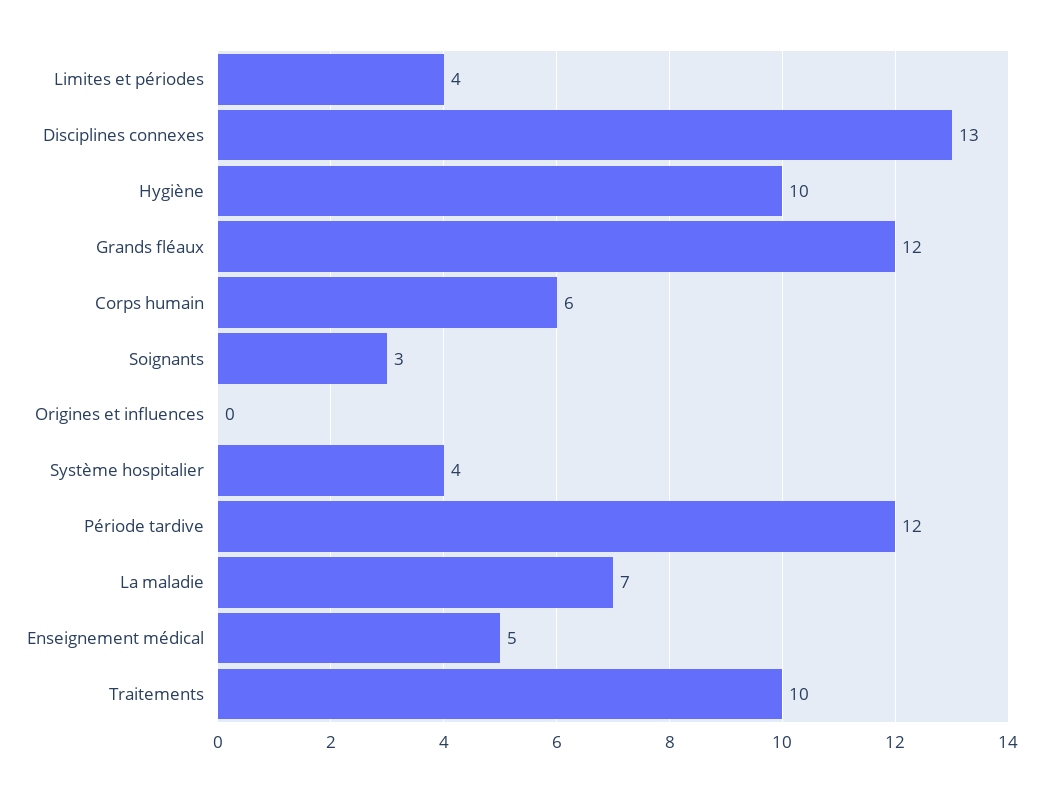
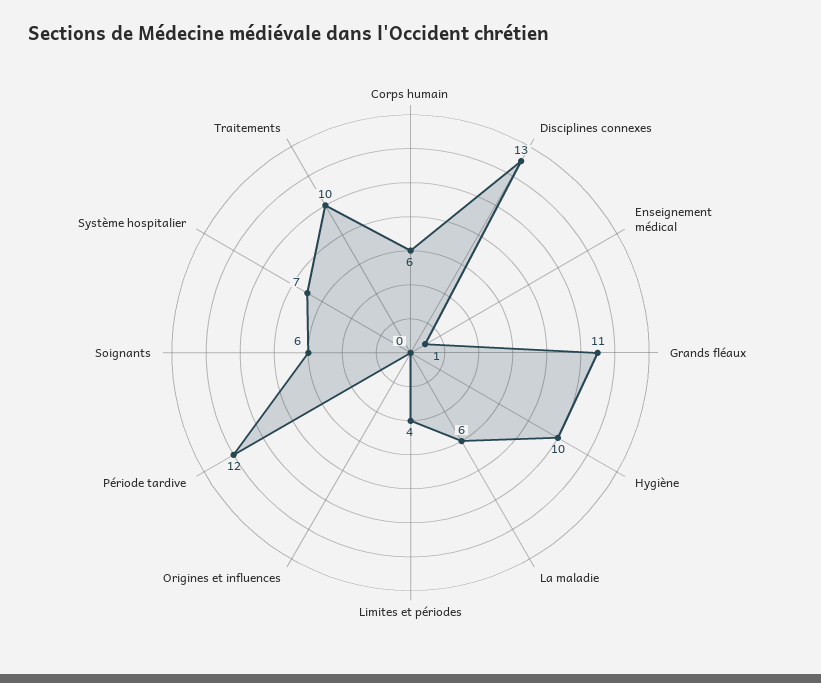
  {
    "Limites et périodes": 4,
    "Disciplines connexes": 13,
    "Hygiène": 10,
-   "Grands fléaux": 12,
+   "Grands fléaux": 11,
    "Corps humain": 6,
-   "Soignants": 3,
+   "Soignants": 6,
    "Origines et influences": 0,
-   "Système hospitalier": 4,
+   "Système hospitalier": 7,
    "Période tardive": 12,
-   "La maladie": 7,
+   "La maladie": 6,
-   "Enseignement médical": 5,
+   "Enseignement médical": 1,
    "Traitements": 10
  }

